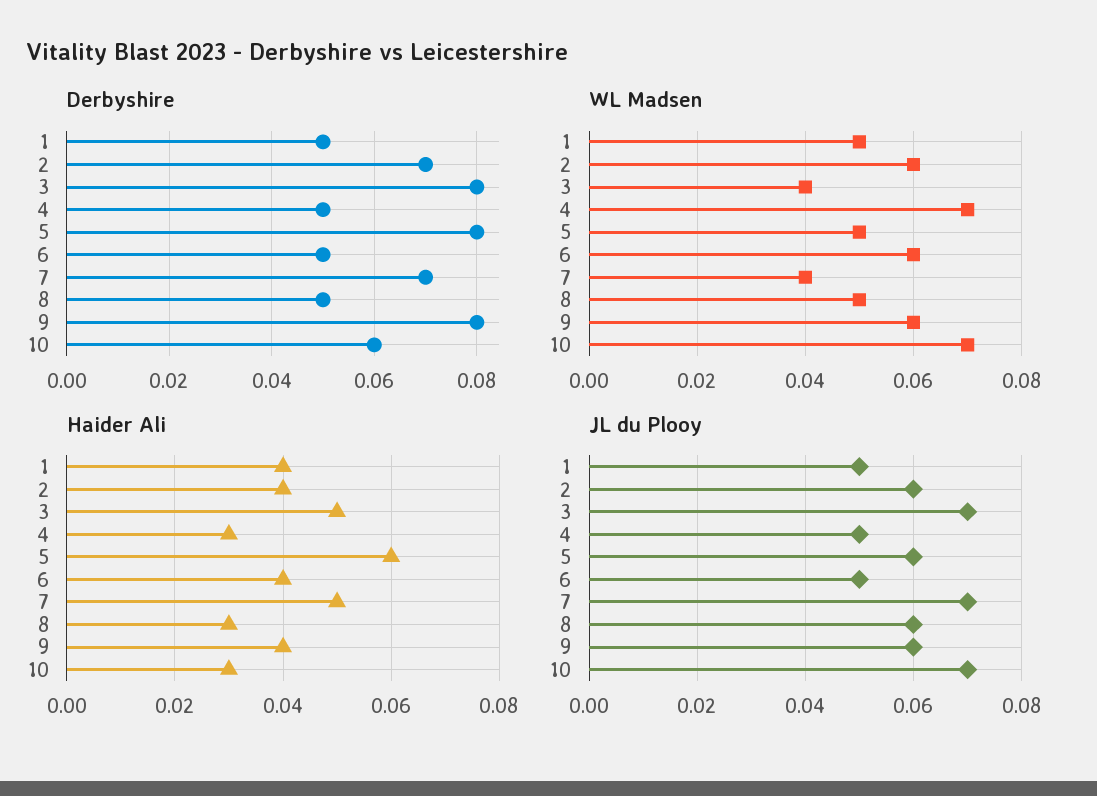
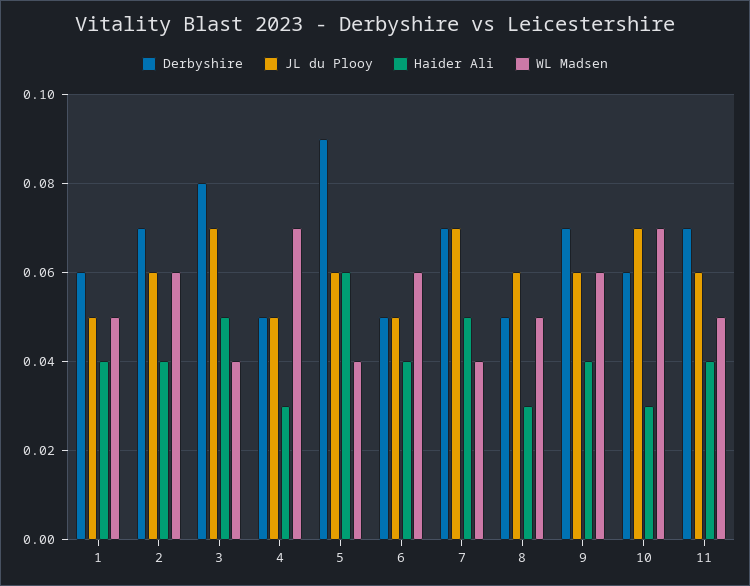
  {
    "Derbyshire": {
-     "1": 0.05,
+     "1": 0.06,
      "2": 0.07,
      "3": 0.08,
      "4": 0.05,
-     "5": 0.08,
+     "5": 0.09,
      "6": 0.05,
      "7": 0.07,
      "8": 0.05,
-     "9": 0.08,
+     "9": 0.07,
-     "10": 0.06
+     "10": 0.06,
+     "11": 0.07
    },
    "WL Madsen": {
      "1": 0.05,
      "2": 0.06,
      "3": 0.04,
      "4": 0.07,
-     "5": 0.05,
+     "5": 0.04,
      "6": 0.06,
      "7": 0.04,
      "8": 0.05,
      "9": 0.06,
-     "10": 0.07
+     "10": 0.07,
+     "11": 0.05
    },
    "Haider Ali": {
      "1": 0.04,
      "2": 0.04,
      "3": 0.05,
      "4": 0.03,
      "5": 0.06,
      "6": 0.04,
      "7": 0.05,
      "8": 0.03,
      "9": 0.04,
-     "10": 0.03
+     "10": 0.03,
+     "11": 0.04
    },
    "JL du Plooy": {
      "1": 0.05,
      "2": 0.06,
      "3": 0.07,
      "4": 0.05,
      "5": 0.06,
      "6": 0.05,
      "7": 0.07,
      "8": 0.06,
      "9": 0.06,
-     "10": 0.07
+     "10": 0.07,
+     "11": 0.06
    }
  }

